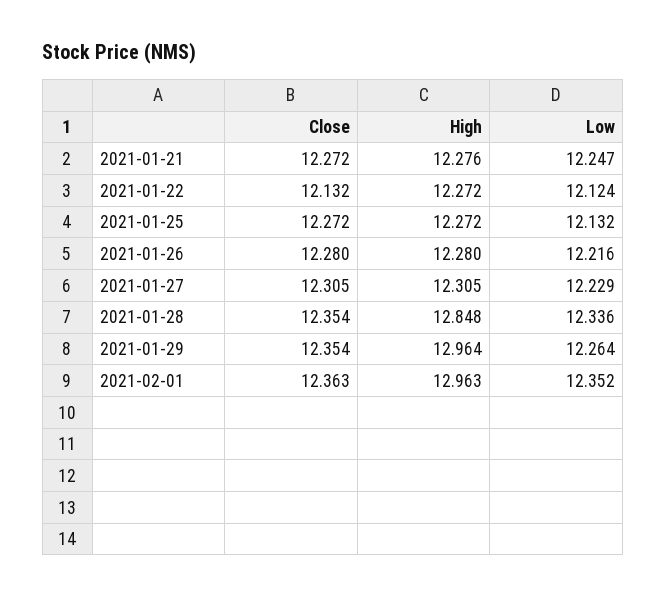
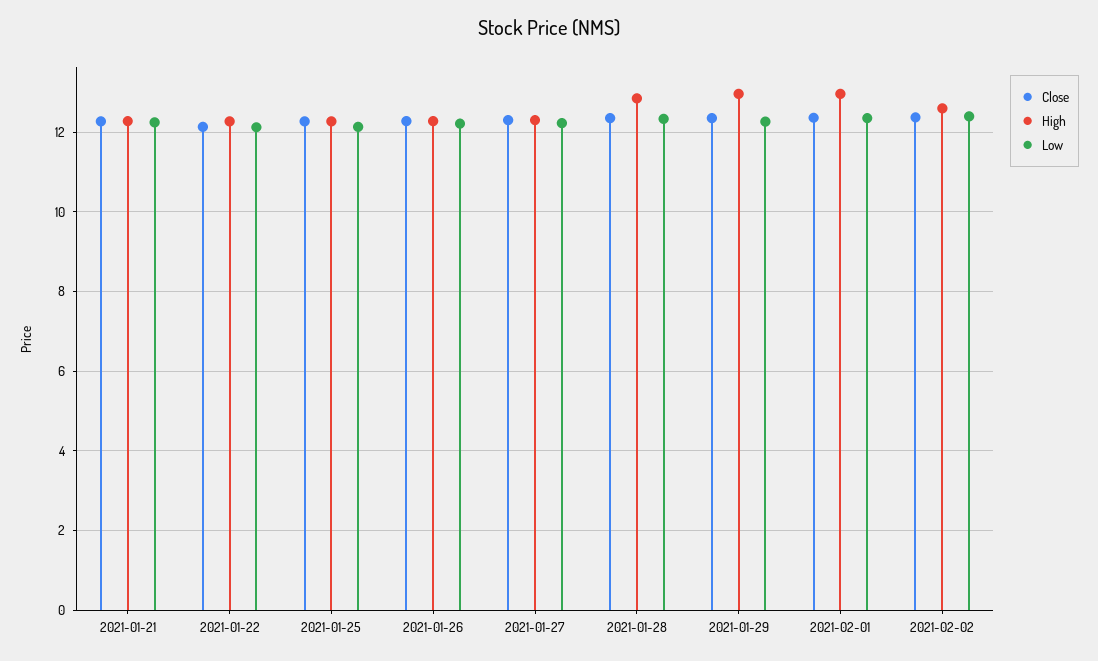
  {
    "Close": {
      "2021-01-21": 12.272,
      "2021-01-22": 12.132,
      "2021-01-25": 12.272,
      "2021-01-26": 12.28,
      "2021-01-27": 12.305,
      "2021-01-28": 12.354,
      "2021-01-29": 12.354,
-     "2021-02-01": 12.363
+     "2021-02-01": 12.363,
+     "2021-02-02": 12.4
    },
    "High": {
      "2021-01-21": 12.276,
      "2021-01-22": 12.272,
      "2021-01-25": 12.272,
      "2021-01-26": 12.28,
      "2021-01-27": 12.305,
      "2021-01-28": 12.848,
      "2021-01-29": 12.964,
-     "2021-02-01": 12.963
+     "2021-02-01": 12.963,
+     "2021-02-02": 12.6
    },
    "Low": {
      "2021-01-21": 12.247,
      "2021-01-22": 12.124,
      "2021-01-25": 12.132,
      "2021-01-26": 12.216,
      "2021-01-27": 12.229,
      "2021-01-28": 12.336,
      "2021-01-29": 12.264,
-     "2021-02-01": 12.352
+     "2021-02-01": 12.352,
+     "2021-02-02": 12.4
    }
  }

